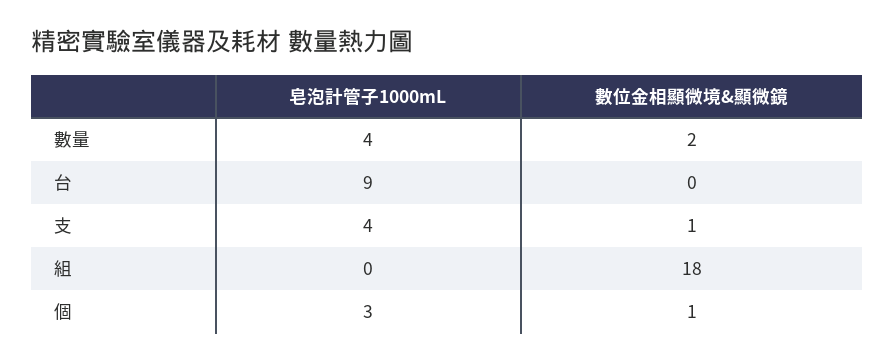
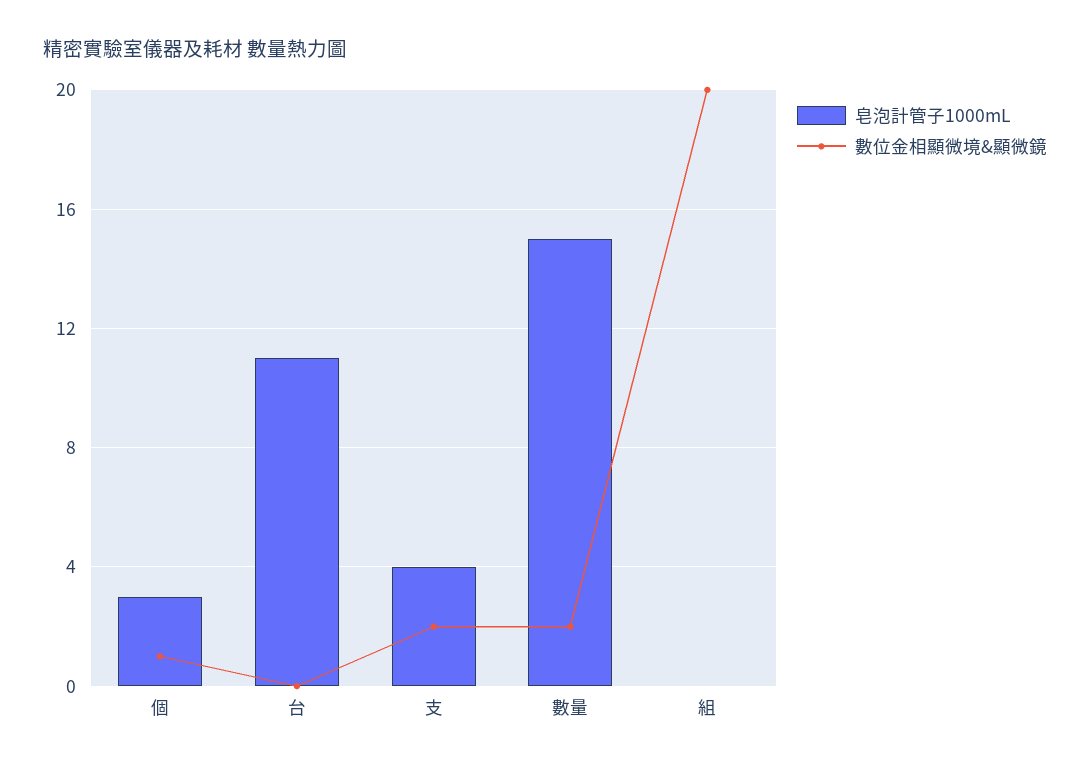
  {
    "皂泡計管子1000mL": {
-     "數量": 4,
+     "數量": 15,
-     "台": 9,
+     "台": 11,
      "支": 4,
      "組": 0,
      "個": 3
    },
    "數位金相顯微境&顯微鏡": {
      "數量": 2,
      "台": 0,
-     "支": 1,
+     "支": 2,
-     "組": 18,
+     "組": 20,
      "個": 1
    }
  }

